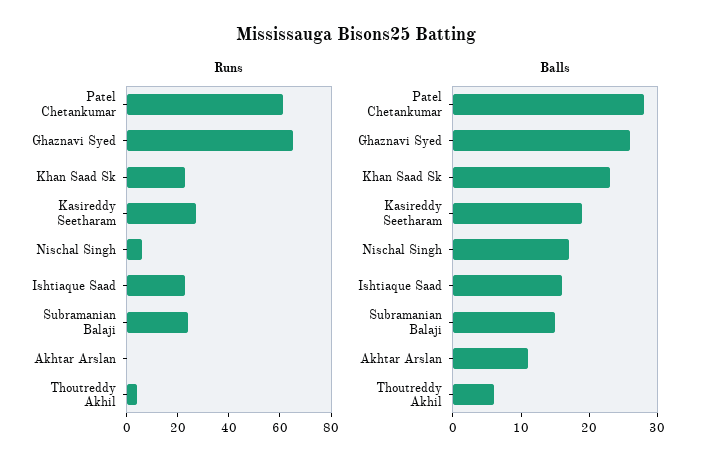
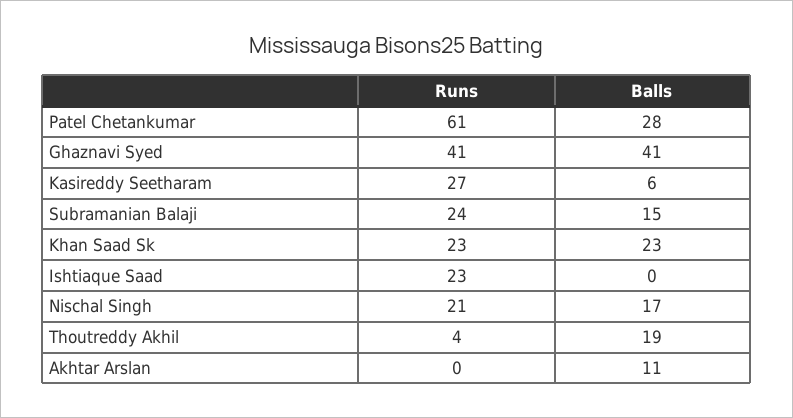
  {
    "Runs": {
      "Patel Chetankumar": 61,
-     "Ghaznavi Syed": 65,
+     "Ghaznavi Syed": 41,
      "Khan Saad Sk": 23,
      "Kasireddy Seetharam": 27,
-     "Nischal Singh": 5,
+     "Nischal Singh": 21,
      "Ishtiaque Saad": 23,
      "Subramanian Balaji": 24,
      "Akhtar Arslan": 0,
      "Thoutreddy Akhil": 4
    },
    "Balls": {
      "Patel Chetankumar": 28,
-     "Ghaznavi Syed": 25,
+     "Ghaznavi Syed": 41,
      "Khan Saad Sk": 23,
-     "Kasireddy Seetharam": 20,
+     "Kasireddy Seetharam": 6,
      "Nischal Singh": 17,
-     "Ishtiaque Saad": 15,
+     "Ishtiaque Saad": 0,
      "Subramanian Balaji": 15,
      "Akhtar Arslan": 11,
-     "Thoutreddy Akhil": 5
+     "Thoutreddy Akhil": 19
    }
  }

